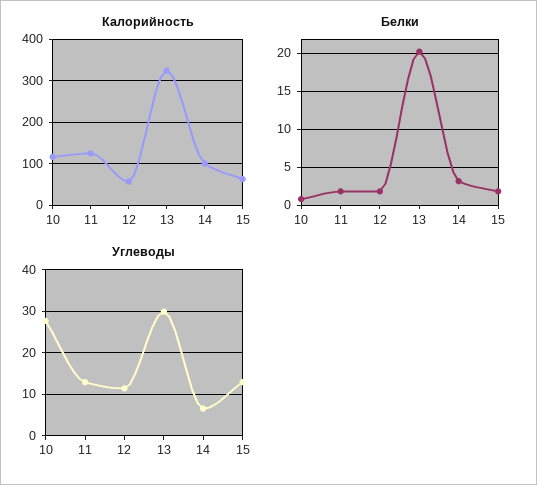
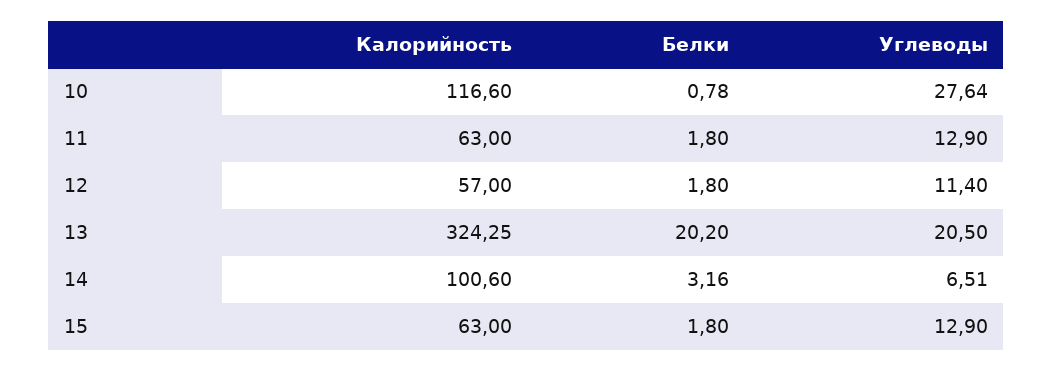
  {
    "Калорийность": {
      "10": 116.6,
-     "11": 120,
+     "11": 63,
      "12": 57,
      "13": 324.25,
      "14": 100.6,
      "15": 63
    },
    "Белки": {
      "10": 0.78,
      "11": 1.8,
      "12": 1.8,
      "13": 20.2,
      "14": 3.16,
      "15": 1.8
    },
    "Углеводы": {
      "10": 27.64,
      "11": 12.9,
      "12": 11.4,
-     "13": 30,
+     "13": 20.5,
      "14": 6.51,
      "15": 12.9
    }
  }

